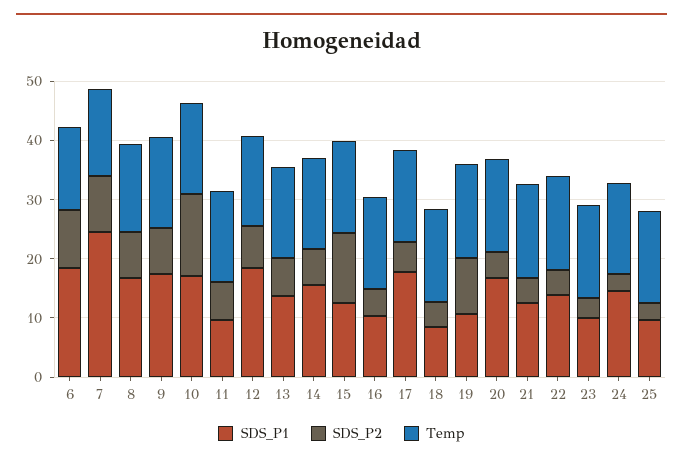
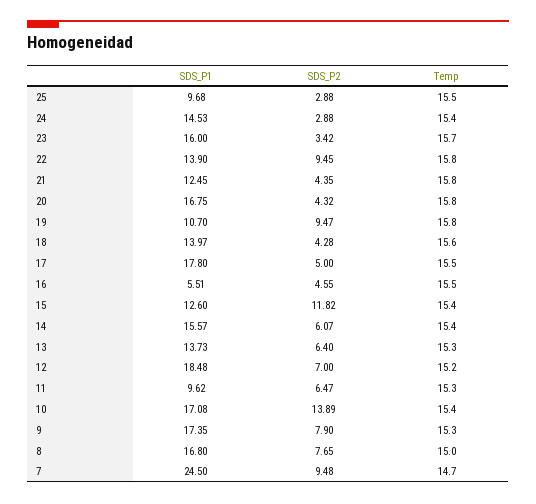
  {
    "SDS_P1": {
-     "6": 18,
      "7": 24.5,
      "8": 16.8,
      "9": 17.35,
      "10": 17.08,
      "11": 9.62,
      "12": 18.48,
      "13": 13.73,
      "14": 15.57,
      "15": 12.6,
-     "16": 10,
+     "16": 5.51,
      "17": 17.8,
-     "18": 8,
+     "18": 13.97,
      "19": 10.7,
      "20": 16.75,
      "21": 12.45,
      "22": 13.9,
-     "23": 10,
+     "23": 16,
      "24": 14.53,
      "25": 9.68
    },
    "SDS_P2": {
-     "6": 10,
      "7": 9.48,
      "8": 7.65,
      "9": 7.9,
      "10": 13.89,
      "11": 6.47,
      "12": 7,
      "13": 6.4,
      "14": 6.07,
      "15": 11.82,
      "16": 4.55,
      "17": 5,
      "18": 4.28,
      "19": 9.47,
      "20": 4.32,
      "21": 4.35,
-     "22": 4,
+     "22": 9.45,
      "23": 3.42,
      "24": 2.88,
      "25": 2.88
    },
    "Temp": {
-     "6": 14,
      "7": 14.7,
      "8": 15,
      "9": 15.3,
      "10": 15.4,
      "11": 15.3,
      "12": 15.2,
      "13": 15.3,
      "14": 15.4,
      "15": 15.4,
      "16": 15.5,
      "17": 15.5,
      "18": 15.6,
      "19": 15.8,
      "20": 15.8,
      "21": 15.8,
      "22": 15.8,
      "23": 15.7,
      "24": 15.4,
      "25": 15.5
    }
  }

